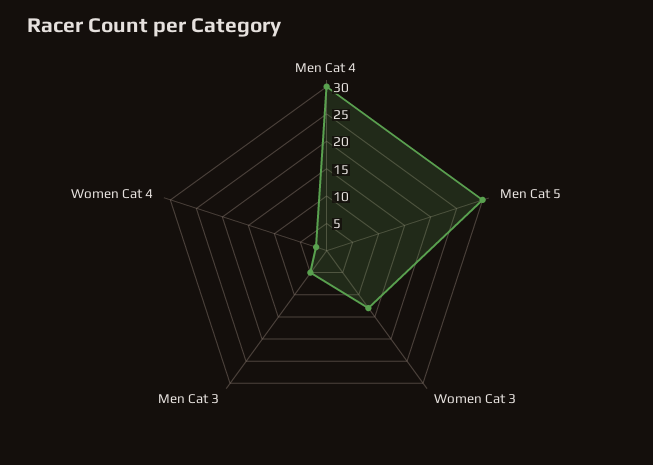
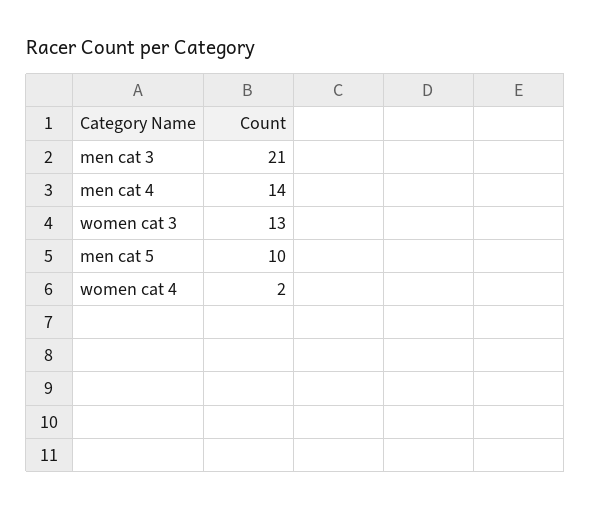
  {
-   "Men Cat 4": 30,
+   "Men Cat 4": 14,
-   "Men Cat 5": 30,
+   "Men Cat 5": 10,
    "Women Cat 3": 13,
-   "Men Cat 3": 5,
+   "Men Cat 3": 21,
    "Women Cat 4": 2
  }

